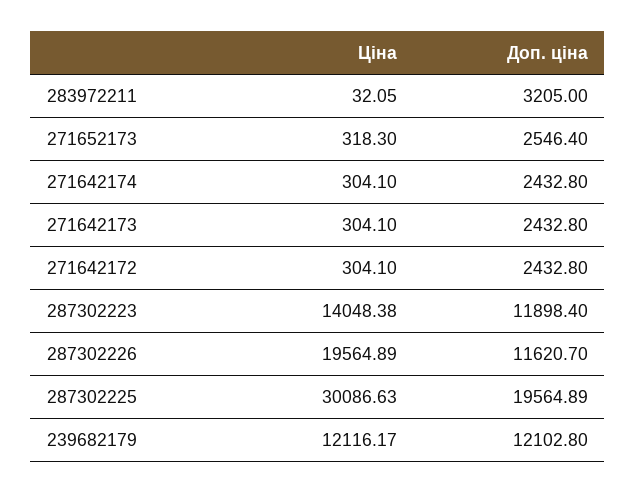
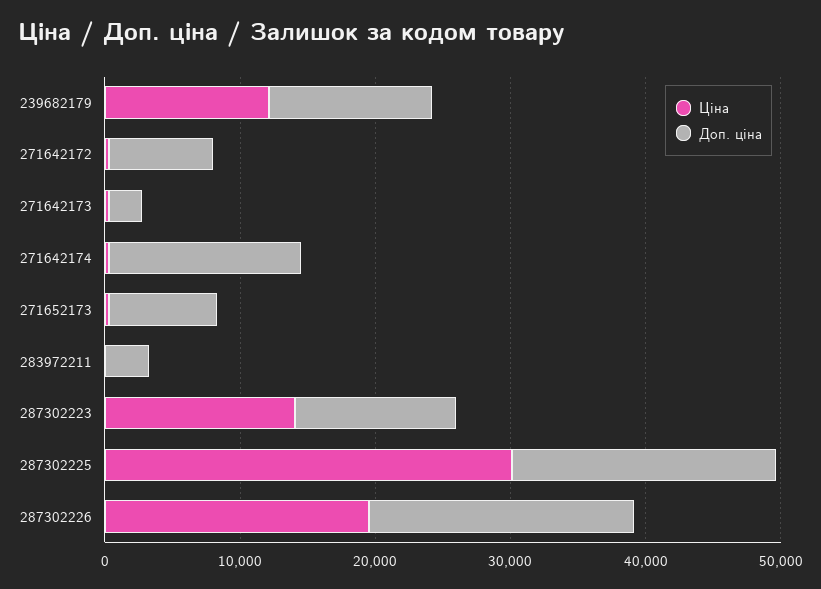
  {
    "Ціна": {
      "283972211": 32.05,
      "271652173": 318.3,
      "271642174": 304.1,
      "271642173": 304.1,
      "271642172": 304.1,
      "287302223": 14048.38,
      "287302226": 19564.89,
      "287302225": 30086.63,
      "239682179": 12116.17
    },
    "Доп. ціна": {
      "283972211": 3205,
-     "271652173": 2546.4,
+     "271652173": 8000,
-     "271642174": 2432.8,
+     "271642174": 14000,
      "271642173": 2432.8,
-     "271642172": 2432.8,
+     "271642172": 8000,
      "287302223": 11898.4,
-     "287302226": 11620.7,
+     "287302226": 20000,
      "287302225": 19564.89,
      "239682179": 12102.8
    }
  }

